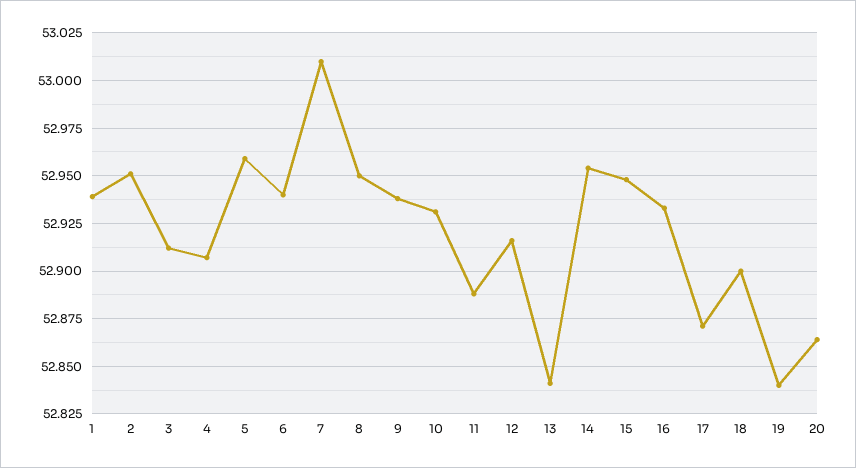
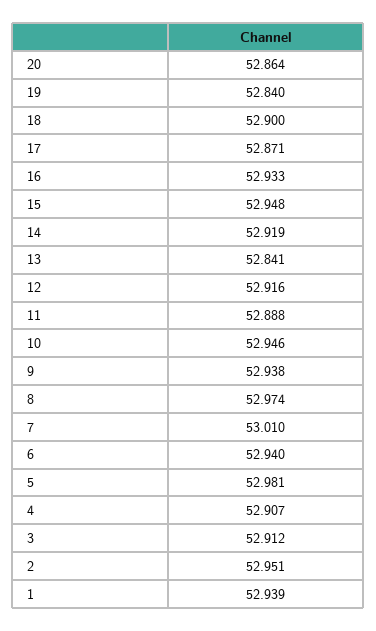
  {
    "1": 52.939,
    "2": 52.951,
    "3": 52.912,
    "4": 52.907,
-   "5": 52.96,
+   "5": 52.981,
    "6": 52.94,
    "7": 53.01,
-   "8": 52.95,
+   "8": 52.974,
    "9": 52.938,
-   "10": 52.93,
+   "10": 52.946,
    "11": 52.888,
    "12": 52.916,
    "13": 52.841,
-   "14": 52.955,
+   "14": 52.919,
    "15": 52.948,
    "16": 52.933,
    "17": 52.871,
    "18": 52.9,
    "19": 52.84,
    "20": 52.864
  }

